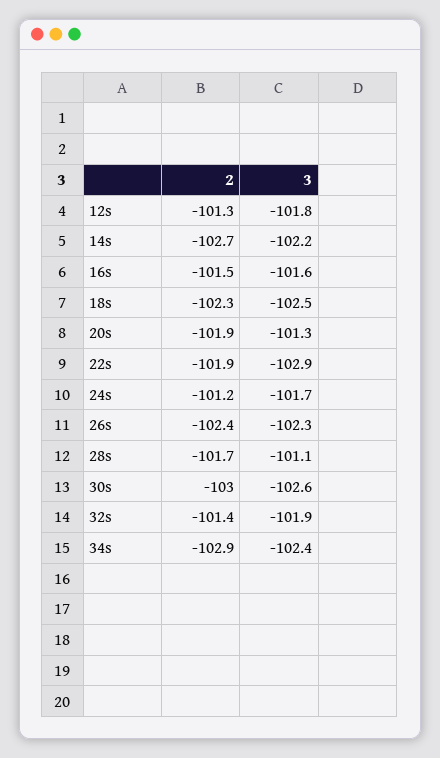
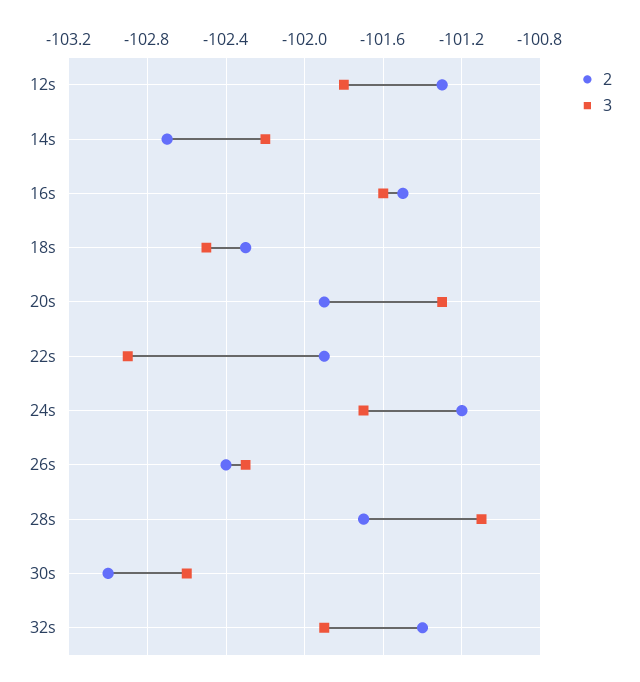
  {
    "2": {
      "12s": -101.3,
      "14s": -102.7,
      "16s": -101.5,
      "18s": -102.3,
      "20s": -101.9,
      "22s": -101.9,
      "24s": -101.2,
      "26s": -102.4,
      "28s": -101.7,
      "30s": -103,
-     "32s": -101.4,
+     "32s": -101.4
-     "34s": -102.9
    },
    "3": {
      "12s": -101.8,
      "14s": -102.2,
      "16s": -101.6,
      "18s": -102.5,
      "20s": -101.3,
      "22s": -102.9,
      "24s": -101.7,
      "26s": -102.3,
      "28s": -101.1,
      "30s": -102.6,
-     "32s": -101.9,
+     "32s": -101.9
-     "34s": -102.4
    }
  }

